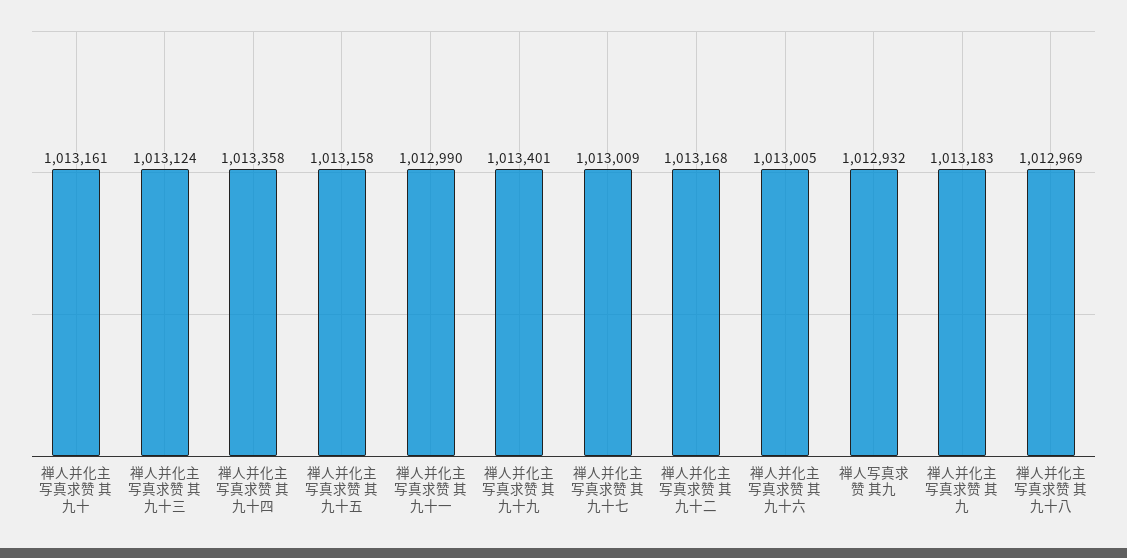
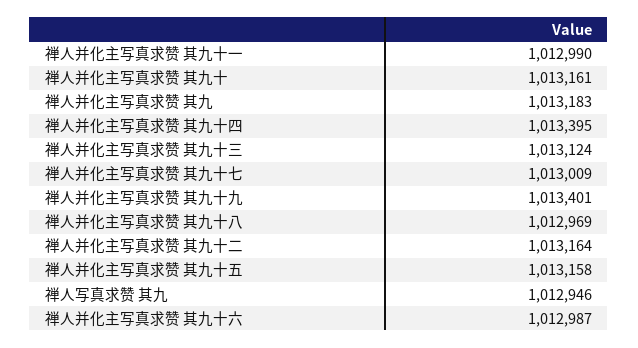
  {
    "禅人并化主写真求赞 其九十": 1013161,
    "禅人并化主写真求赞 其九十三": 1013124,
-   "禅人并化主写真求赞 其九十四": 1013358,
+   "禅人并化主写真求赞 其九十四": 1013395,
    "禅人并化主写真求赞 其九十五": 1013158,
    "禅人并化主写真求赞 其九十一": 1012990,
    "禅人并化主写真求赞 其九十九": 1013401,
    "禅人并化主写真求赞 其九十七": 1013009,
-   "禅人并化主写真求赞 其九十二": 1013168,
+   "禅人并化主写真求赞 其九十二": 1013164,
-   "禅人并化主写真求赞 其九十六": 1013005,
+   "禅人并化主写真求赞 其九十六": 1012987,
-   "禅人写真求赞 其九": 1012932,
+   "禅人写真求赞 其九": 1012946,
    "禅人并化主写真求赞 其九": 1013183,
    "禅人并化主写真求赞 其九十八": 1012969
  }

